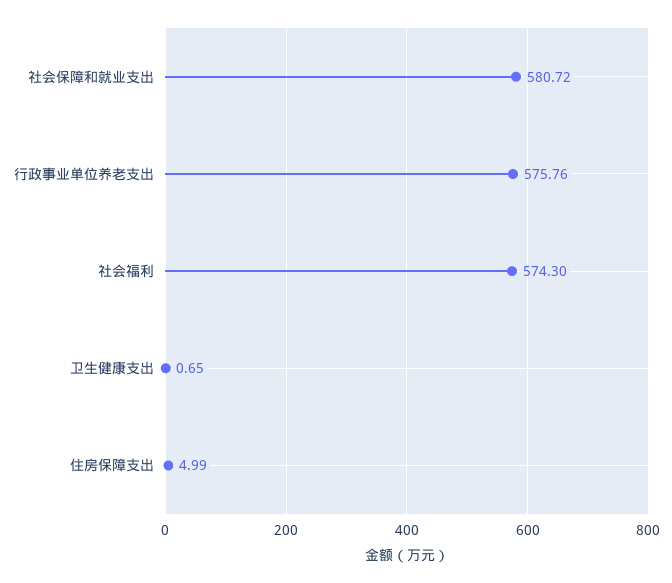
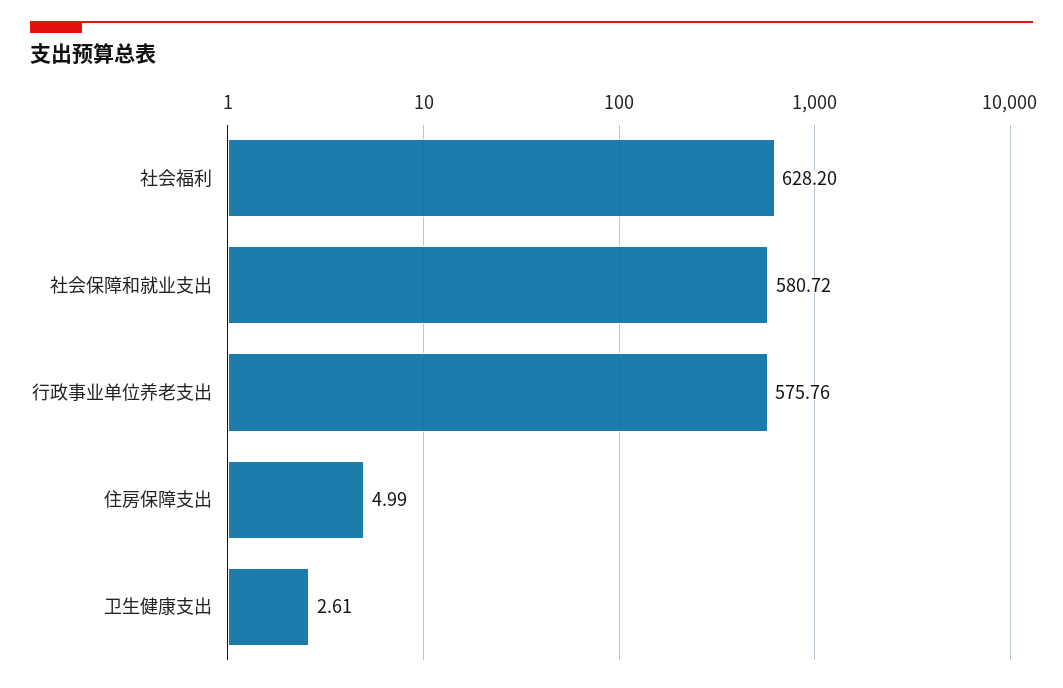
  {
    "社会保障和就业支出": 580.72,
    "行政事业单位养老支出": 575.76,
-   "社会福利": 574.3,
+   "社会福利": 628.2,
-   "卫生健康支出": 0.65,
+   "卫生健康支出": 2.61,
    "住房保障支出": 4.99
  }

